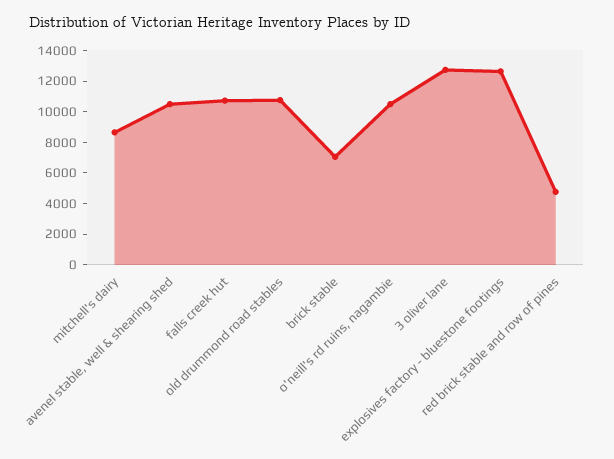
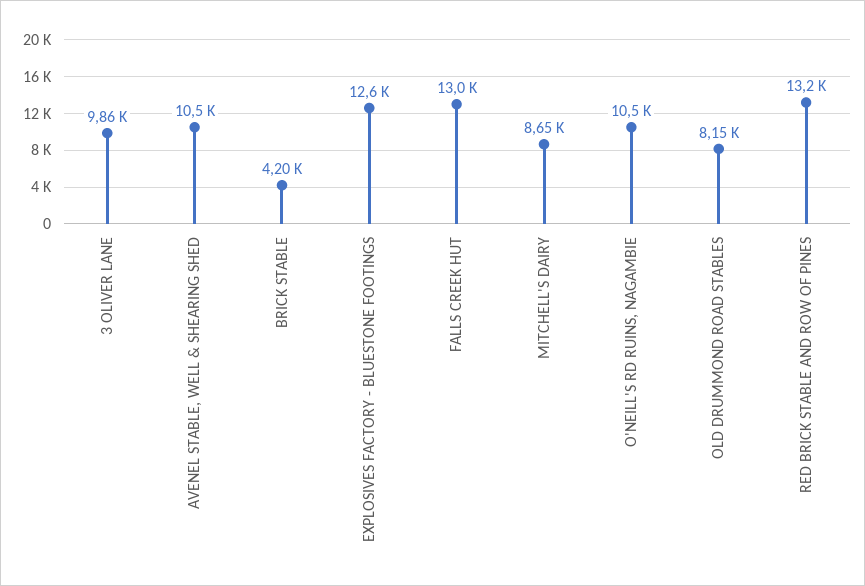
  {
    "mitchell's dairy": 8650,
    "avenel stable, well & shearing shed": 10500,
-   "falls creek hut": 11000,
+   "falls creek hut": 13000,
-   "old drummond road stables": 11000,
+   "old drummond road stables": 8150,
-   "brick stable": 7000,
+   "brick stable": 4200,
    "o'neill's rd ruins, nagambie": 10500,
-   "3 oliver lane": 13000,
+   "3 oliver lane": 9860,
    "explosives factory - bluestone footings": 12600,
-   "red brick stable and row of pines": 5000
+   "red brick stable and row of pines": 13200
  }

